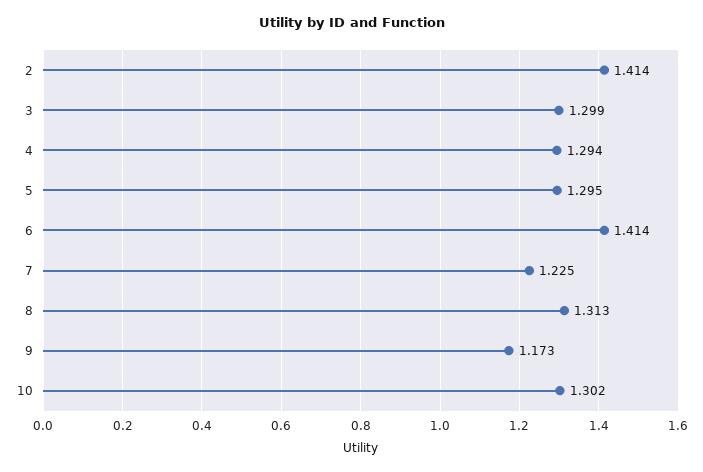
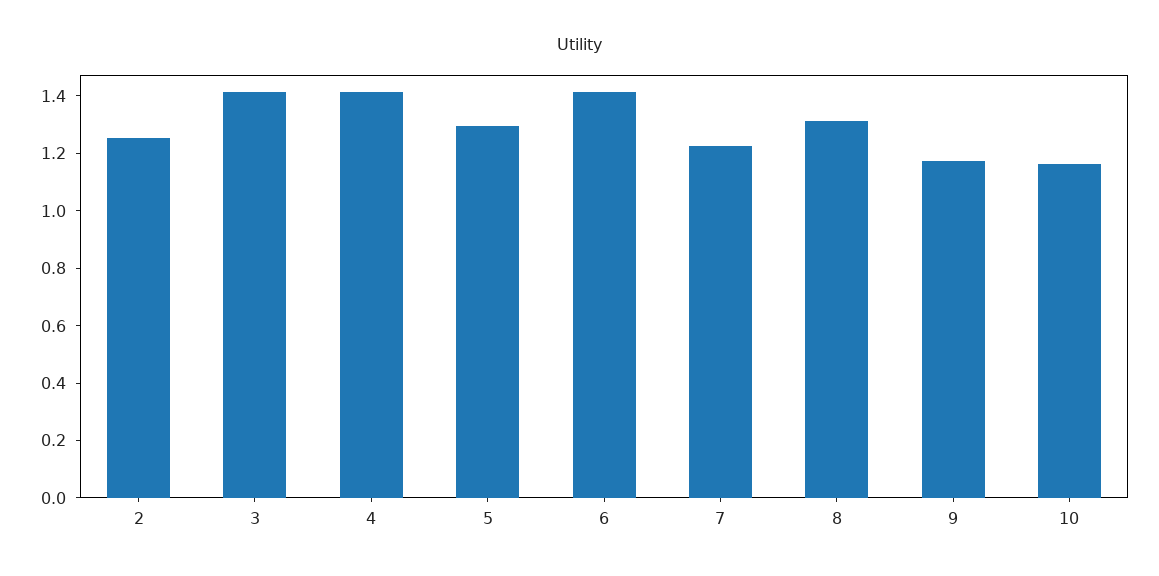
  {
-   "2": 1.414,
+   "2": 1.25,
-   "3": 1.299,
+   "3": 1.4,
-   "4": 1.294,
+   "4": 1.4,
    "5": 1.295,
    "6": 1.414,
    "7": 1.225,
    "8": 1.313,
    "9": 1.173,
-   "10": 1.302
+   "10": 1.15
  }

